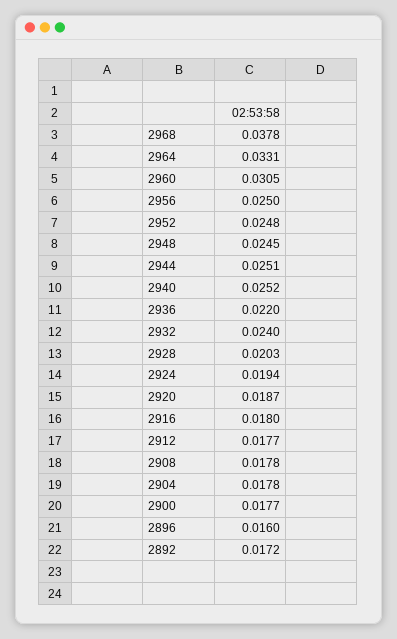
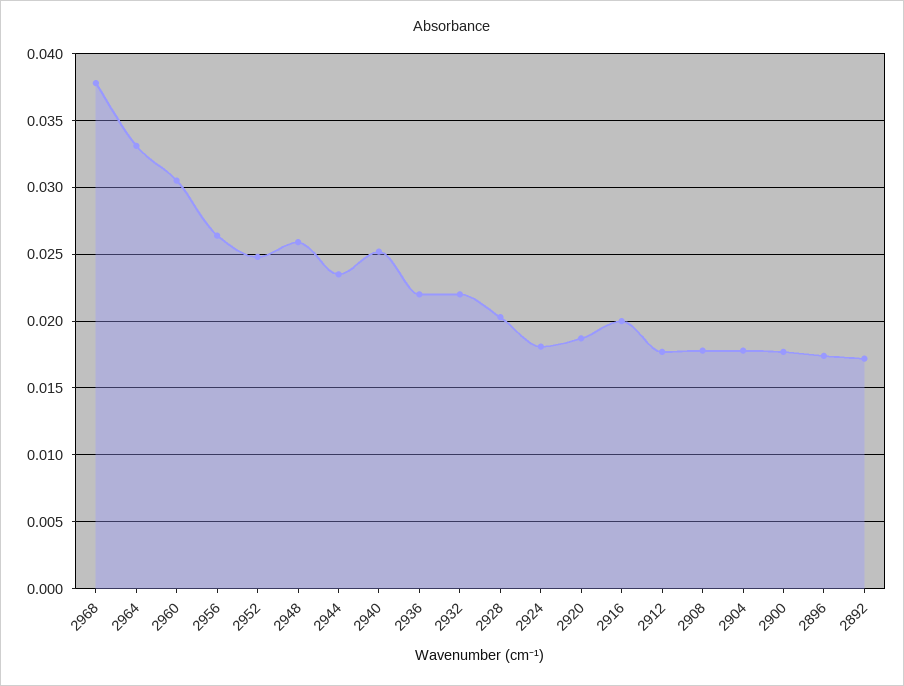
  {
    "2968": 0.0378,
    "2964": 0.0331,
    "2960": 0.0305,
-   "2956": 0.025,
+   "2956": 0.0265,
    "2952": 0.0248,
-   "2948": 0.0245,
+   "2948": 0.026,
-   "2944": 0.0251,
+   "2944": 0.0235,
    "2940": 0.0252,
    "2936": 0.022,
-   "2932": 0.024,
+   "2932": 0.022,
    "2928": 0.0203,
-   "2924": 0.0194,
+   "2924": 0.018,
    "2920": 0.0187,
-   "2916": 0.018,
+   "2916": 0.02,
    "2912": 0.0177,
    "2908": 0.0178,
    "2904": 0.0178,
    "2900": 0.0177,
-   "2896": 0.016,
+   "2896": 0.0175,
    "2892": 0.0172
  }

